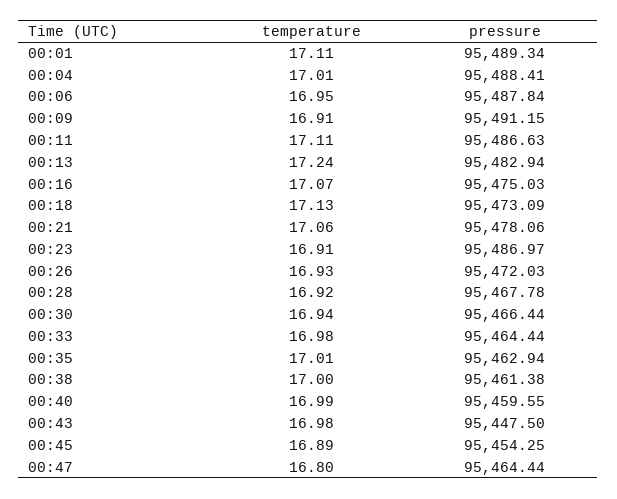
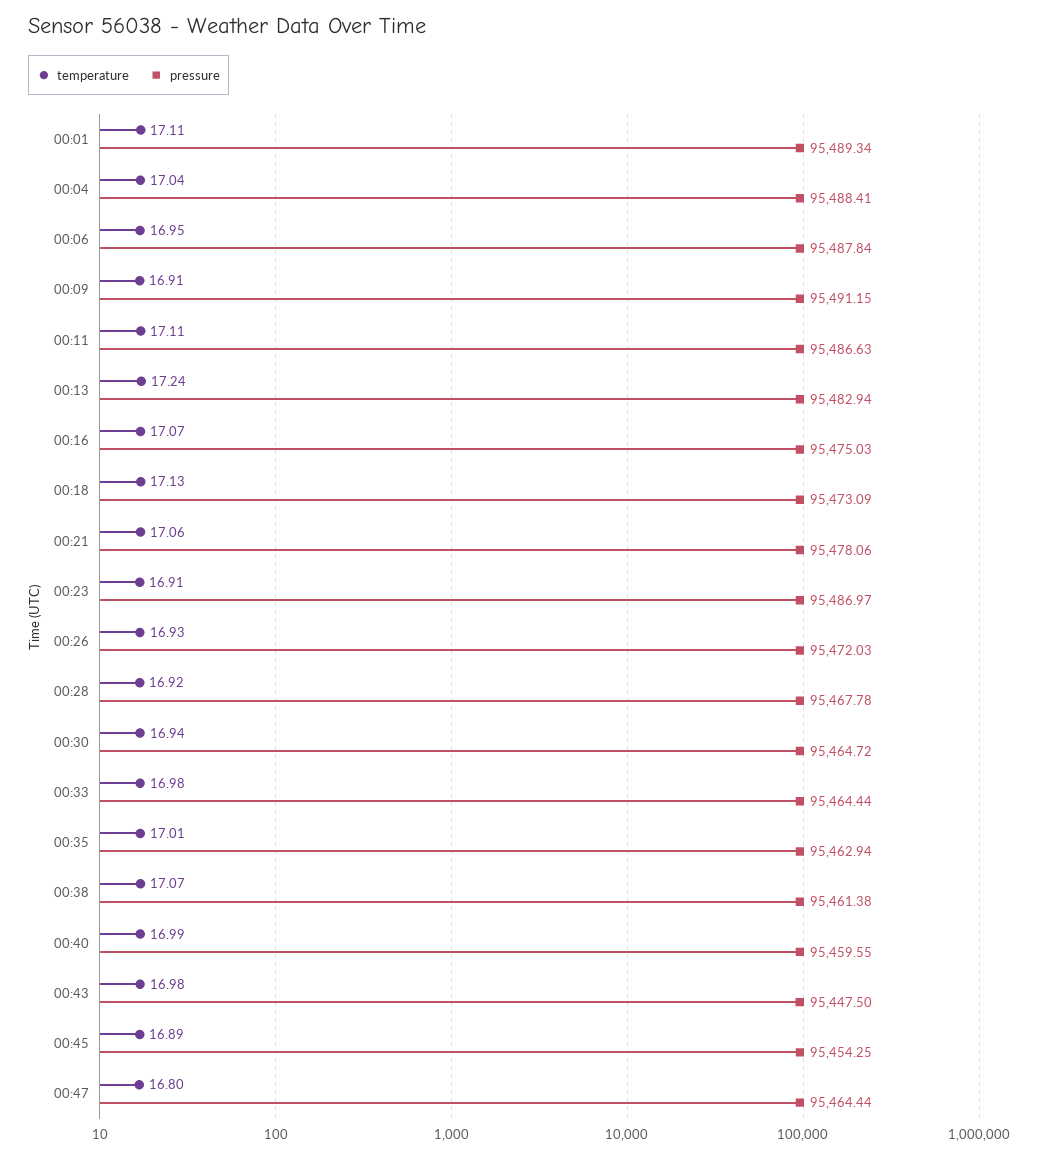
  {
    "temperature": {
      "00:01": 17.11,
-     "00:04": 17.01,
+     "00:04": 17.04,
      "00:06": 16.95,
      "00:09": 16.91,
      "00:11": 17.11,
      "00:13": 17.24,
      "00:16": 17.07,
      "00:18": 17.13,
      "00:21": 17.06,
      "00:23": 16.91,
      "00:26": 16.93,
      "00:28": 16.92,
      "00:30": 16.94,
      "00:33": 16.98,
      "00:35": 17.01,
-     "00:38": 17,
+     "00:38": 17.07,
      "00:40": 16.99,
      "00:43": 16.98,
      "00:45": 16.89,
      "00:47": 16.8
    },
    "pressure": {
      "00:01": 95489.34,
      "00:04": 95488.41,
      "00:06": 95487.84,
      "00:09": 95491.15,
      "00:11": 95486.63,
      "00:13": 95482.94,
      "00:16": 95475.03,
      "00:18": 95473.09,
      "00:21": 95478.06,
      "00:23": 95486.97,
      "00:26": 95472.03,
      "00:28": 95467.78,
-     "00:30": 95466.44,
+     "00:30": 95464.72,
      "00:33": 95464.44,
      "00:35": 95462.94,
      "00:38": 95461.38,
      "00:40": 95459.55,
      "00:43": 95447.5,
      "00:45": 95454.25,
      "00:47": 95464.44
    }
  }

